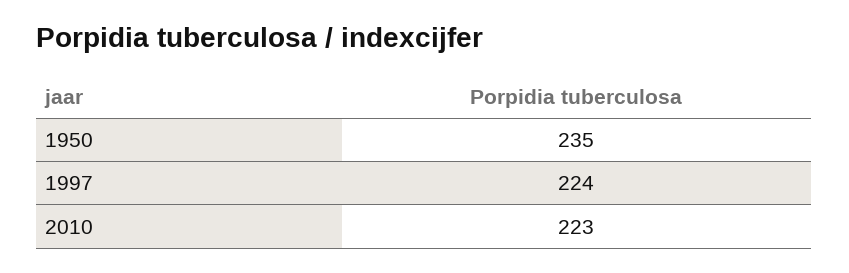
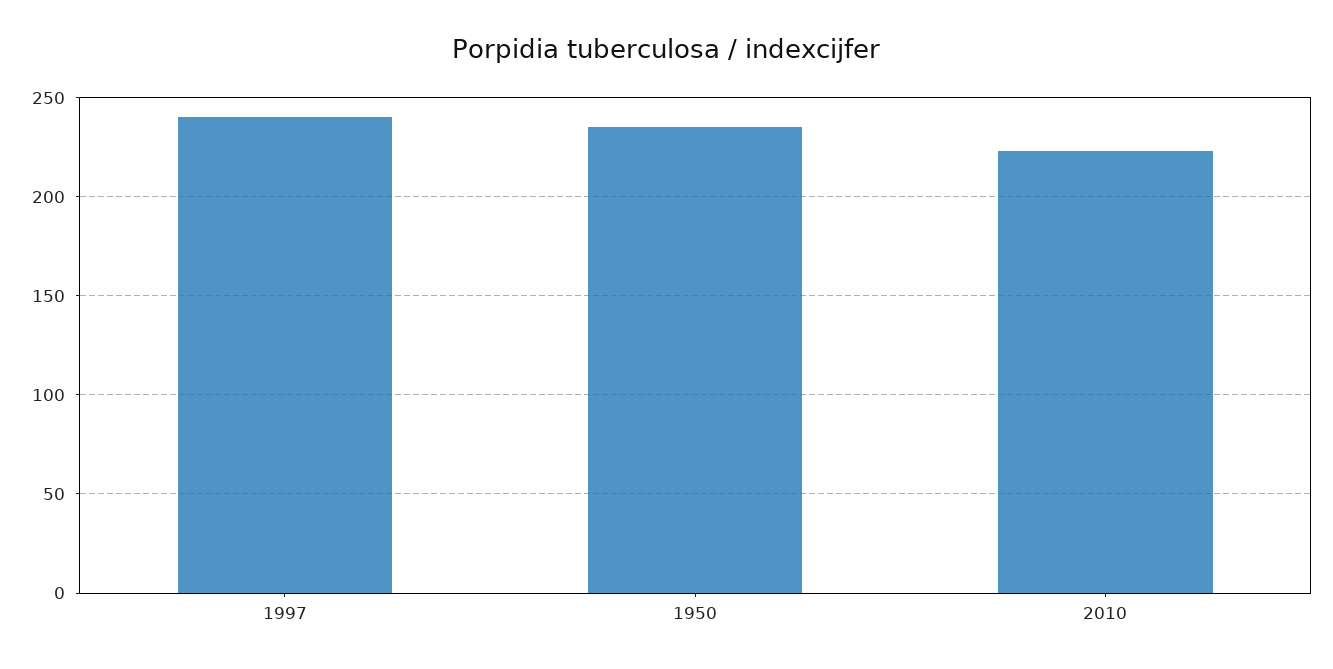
  {
    "1950": 235,
-   "1997": 224,
+   "1997": 240,
    "2010": 223
  }

